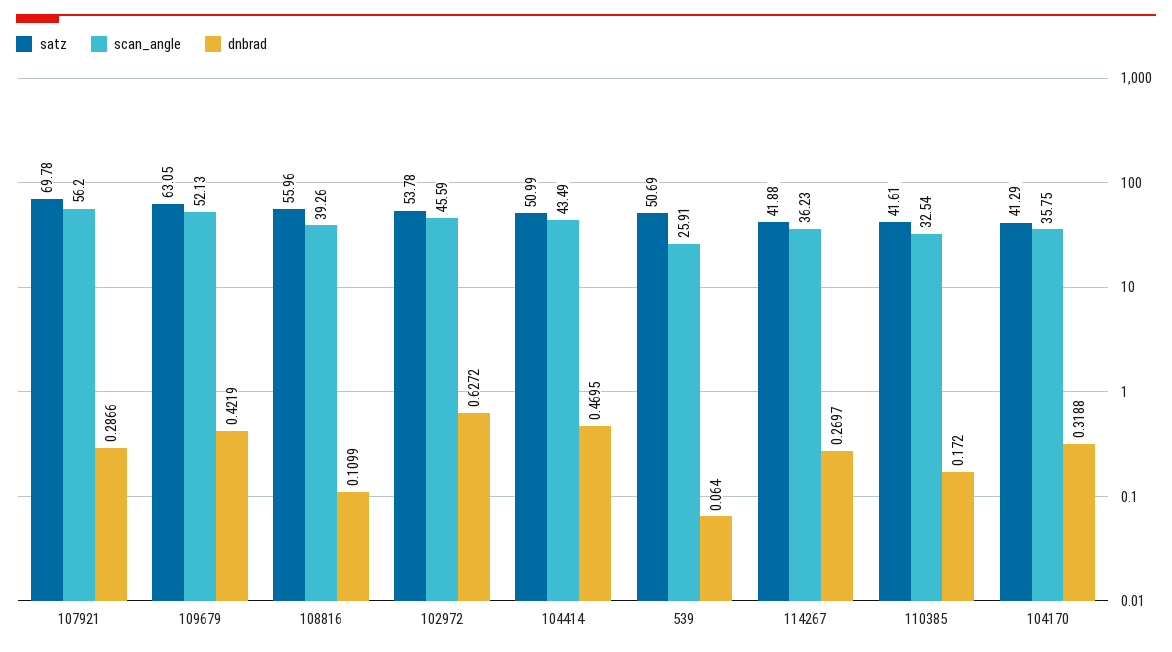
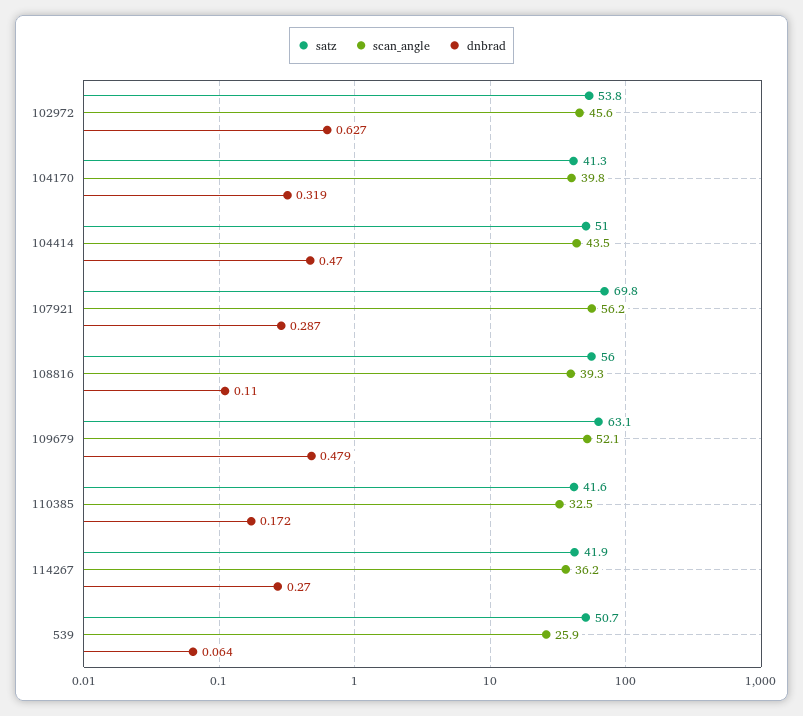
  {
    "satz": {
      "107921": 69.78,
      "109679": 63.05,
      "108816": 55.96,
      "102972": 53.78,
      "104414": 50.99,
      "539": 50.69,
      "114267": 41.88,
      "110385": 41.61,
      "104170": 41.29
    },
    "scan_angle": {
      "107921": 56.2,
      "109679": 52.13,
      "108816": 39.26,
      "102972": 45.59,
      "104414": 43.49,
      "539": 25.91,
      "114267": 36.23,
      "110385": 32.54,
-     "104170": 35.75
+     "104170": 39.8
    },
    "dnbrad": {
      "107921": 0.2866,
-     "109679": 0.4219,
+     "109679": 0.479,
      "108816": 0.1099,
      "102972": 0.6272,
      "104414": 0.4695,
      "539": 0.064,
      "114267": 0.2697,
      "110385": 0.172,
      "104170": 0.3188
    }
  }

